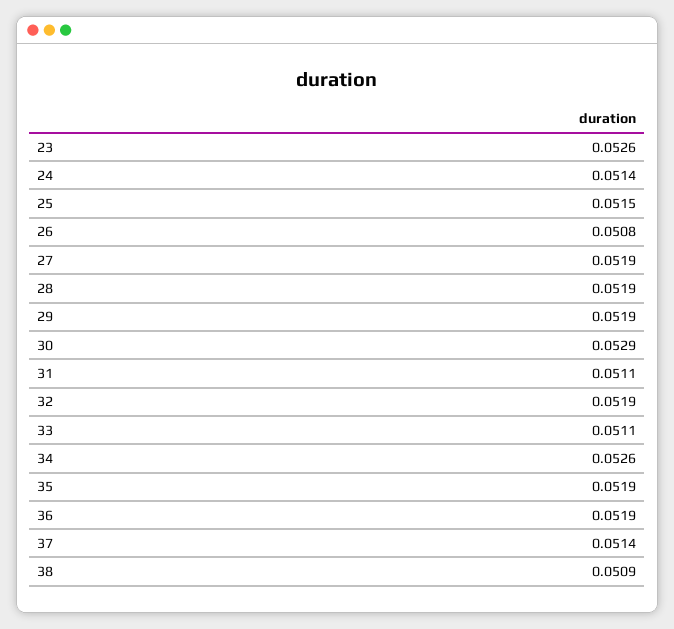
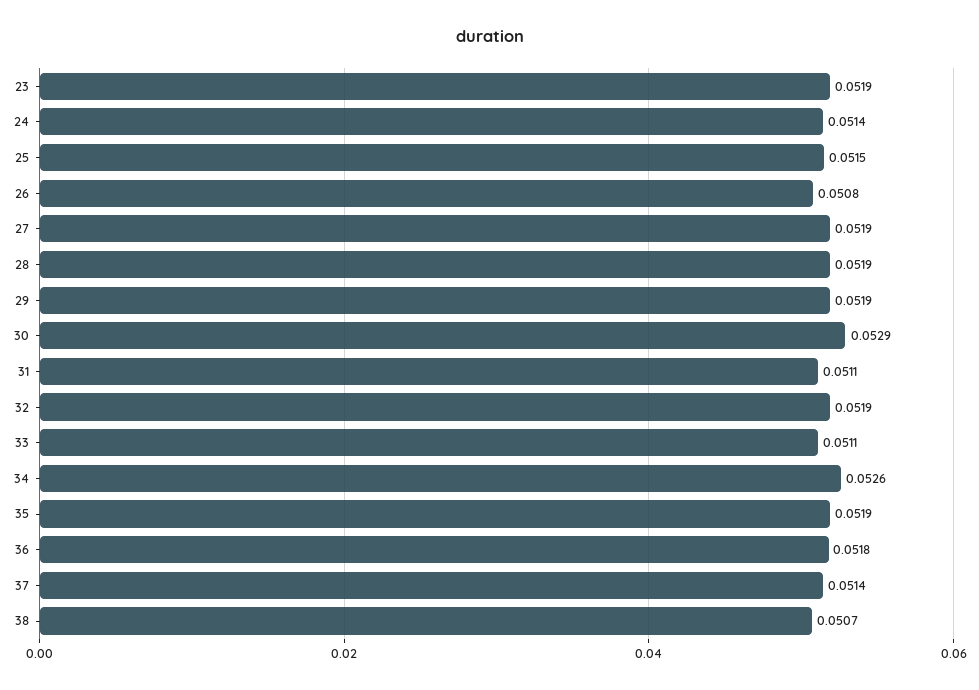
  {
-   "23": 0.0526,
+   "23": 0.0519,
    "24": 0.0514,
    "25": 0.0515,
    "26": 0.0508,
    "27": 0.0519,
    "28": 0.0519,
    "29": 0.0519,
    "30": 0.0529,
    "31": 0.0511,
    "32": 0.0519,
    "33": 0.0511,
    "34": 0.0526,
    "35": 0.0519,
-   "36": 0.0519,
+   "36": 0.0518,
    "37": 0.0514,
-   "38": 0.0509
+   "38": 0.0507
  }

